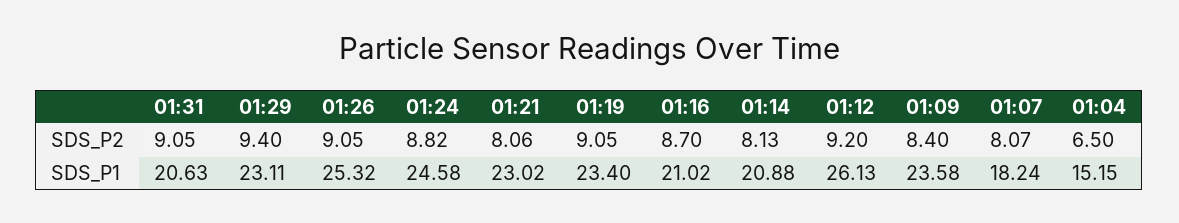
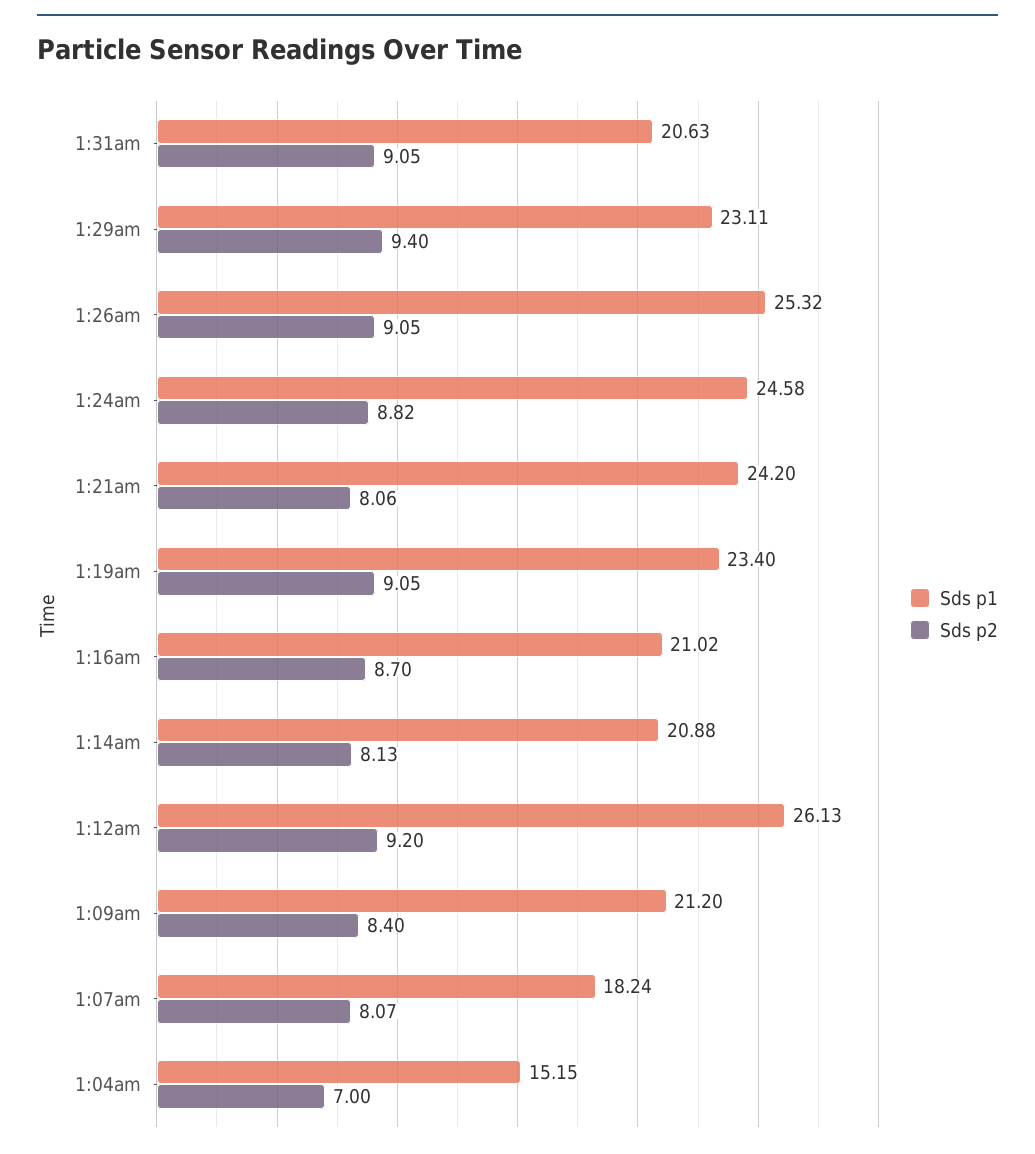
  {
    "SDS_P2": {
      "01:31": 9.05,
      "01:29": 9.4,
      "01:26": 9.05,
      "01:24": 8.82,
      "01:21": 8.06,
      "01:19": 9.05,
      "01:16": 8.7,
      "01:14": 8.13,
      "01:12": 9.2,
      "01:09": 8.4,
      "01:07": 8.07,
-     "01:04": 6.5
+     "01:04": 7
    },
    "SDS_P1": {
      "01:31": 20.63,
      "01:29": 23.11,
      "01:26": 25.32,
      "01:24": 24.58,
-     "01:21": 23.02,
+     "01:21": 24.2,
      "01:19": 23.4,
      "01:16": 21.02,
      "01:14": 20.88,
      "01:12": 26.13,
-     "01:09": 23.58,
+     "01:09": 21.2,
      "01:07": 18.24,
      "01:04": 15.15
    }
  }

